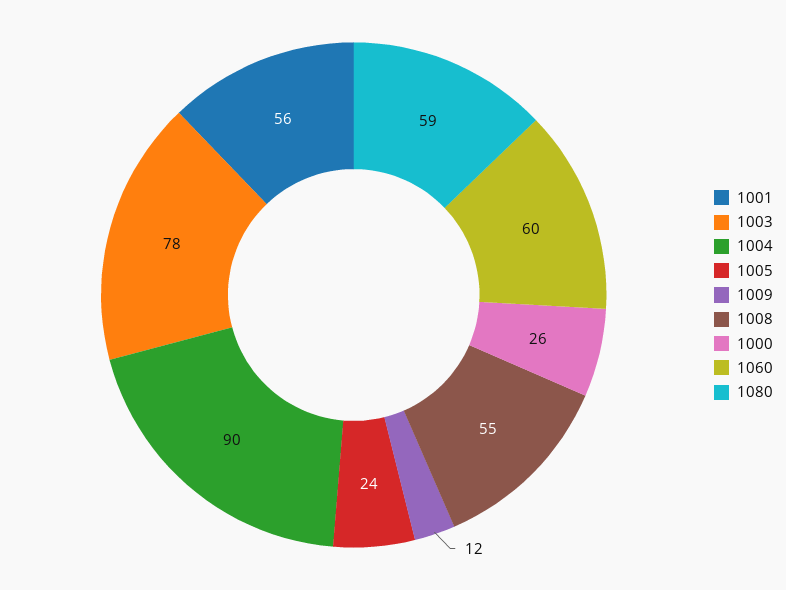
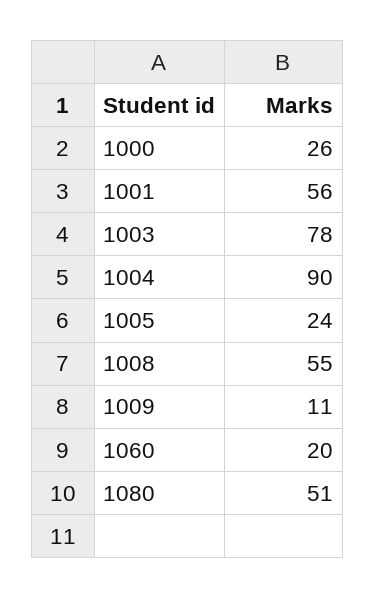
  {
    "1001": 56,
    "1003": 78,
    "1004": 90,
    "1005": 24,
-   "1009": 12,
+   "1009": 11,
    "1008": 55,
    "1000": 26,
-   "1060": 60,
+   "1060": 20,
-   "1080": 59
+   "1080": 51
  }

